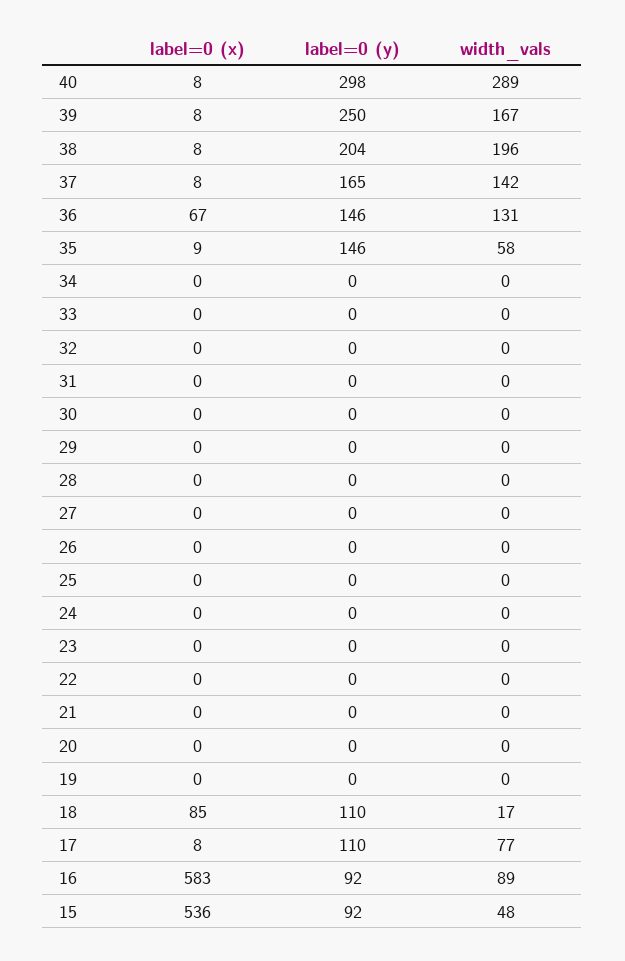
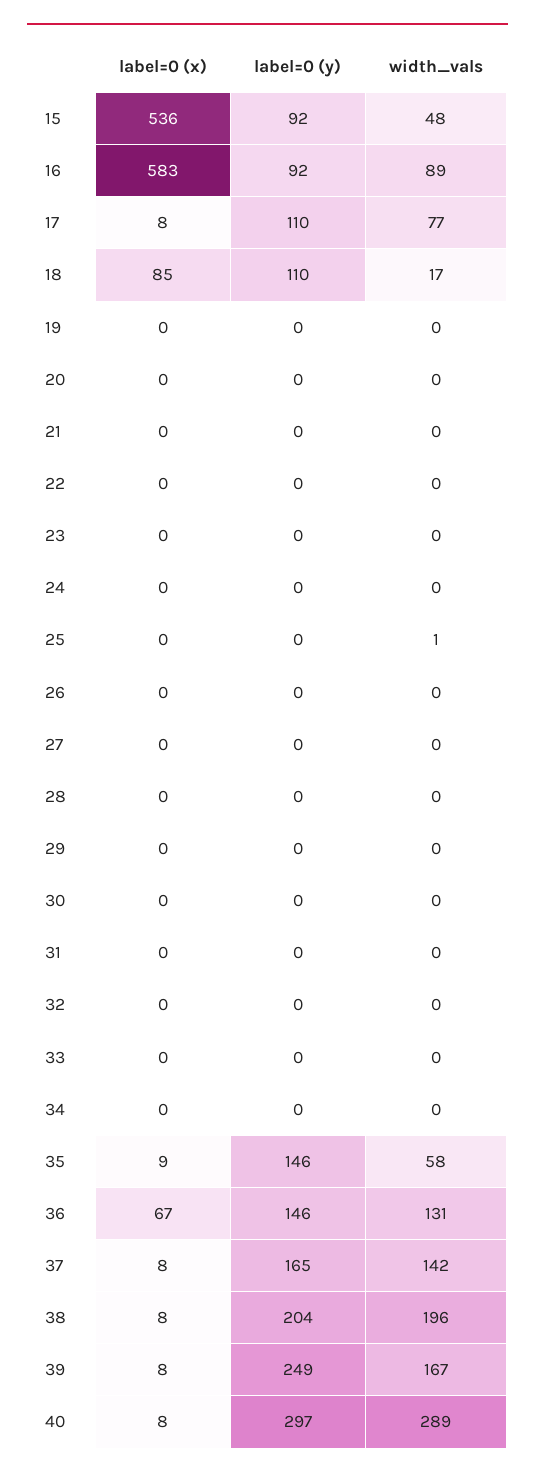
  {
    "label=0 (x)": {
      "40": 8,
      "39": 8,
      "38": 8,
      "37": 8,
      "36": 67,
      "35": 9,
      "34": 0,
      "33": 0,
      "32": 0,
      "31": 0,
      "30": 0,
      "29": 0,
      "28": 0,
      "27": 0,
      "26": 0,
      "25": 0,
      "24": 0,
      "23": 0,
      "22": 0,
      "21": 0,
      "20": 0,
      "19": 0,
      "18": 85,
      "17": 8,
      "16": 583,
      "15": 536
    },
    "label=0 (y)": {
-     "40": 298,
+     "40": 297,
-     "39": 250,
+     "39": 249,
      "38": 204,
      "37": 165,
      "36": 146,
      "35": 146,
      "34": 0,
      "33": 0,
      "32": 0,
      "31": 0,
      "30": 0,
      "29": 0,
      "28": 0,
      "27": 0,
      "26": 0,
      "25": 0,
      "24": 0,
      "23": 0,
      "22": 0,
      "21": 0,
      "20": 0,
      "19": 0,
      "18": 110,
      "17": 110,
      "16": 92,
      "15": 92
    },
    "width_vals": {
      "40": 289,
      "39": 167,
      "38": 196,
      "37": 142,
      "36": 131,
      "35": 58,
      "34": 0,
      "33": 0,
      "32": 0,
      "31": 0,
      "30": 0,
      "29": 0,
      "28": 0,
      "27": 0,
      "26": 0,
-     "25": 0,
+     "25": 1,
      "24": 0,
      "23": 0,
      "22": 0,
      "21": 0,
      "20": 0,
      "19": 0,
      "18": 17,
      "17": 77,
      "16": 89,
      "15": 48
    }
  }

